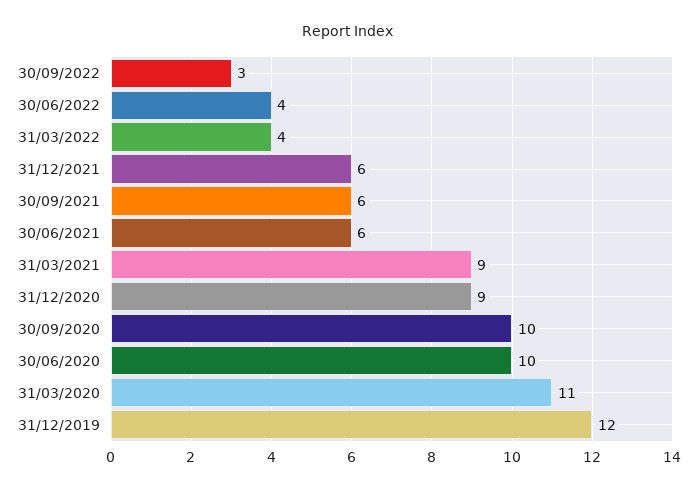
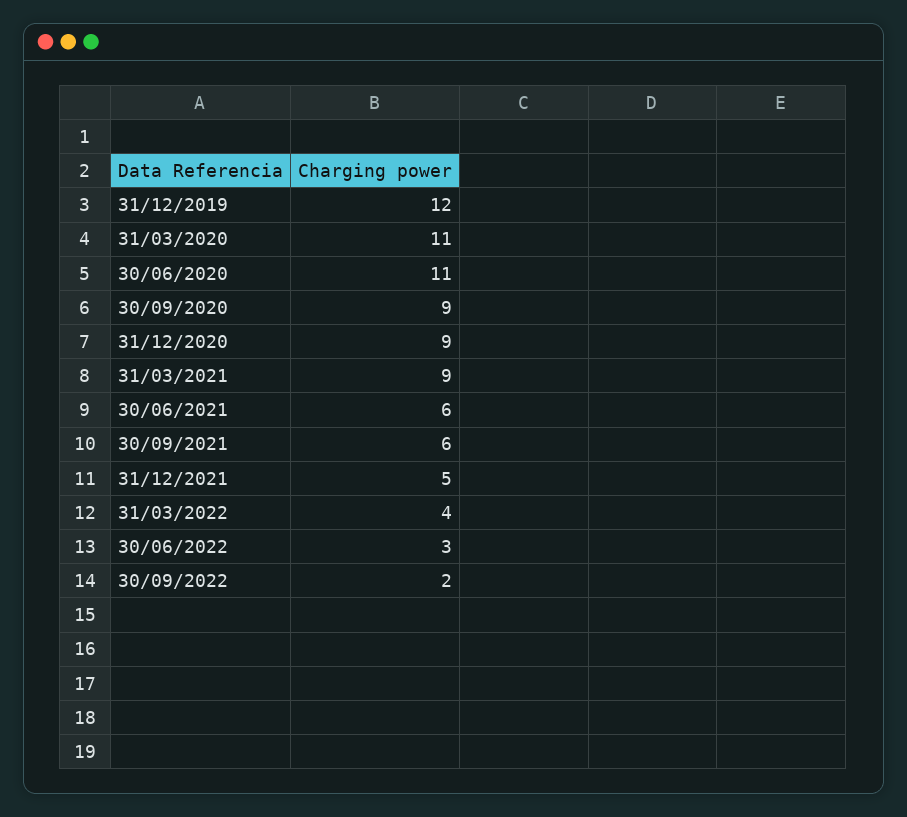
  {
-   "30/09/2022": 3,
+   "30/09/2022": 2,
-   "30/06/2022": 4,
+   "30/06/2022": 3,
    "31/03/2022": 4,
-   "31/12/2021": 6,
+   "31/12/2021": 5,
    "30/09/2021": 6,
    "30/06/2021": 6,
    "31/03/2021": 9,
    "31/12/2020": 9,
-   "30/09/2020": 10,
+   "30/09/2020": 9,
-   "30/06/2020": 10,
+   "30/06/2020": 11,
    "31/03/2020": 11,
    "31/12/2019": 12
  }

